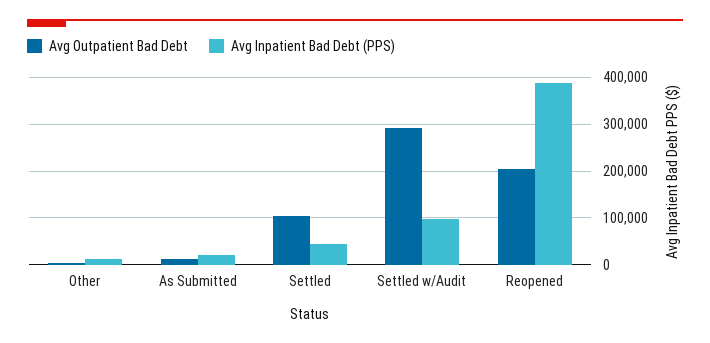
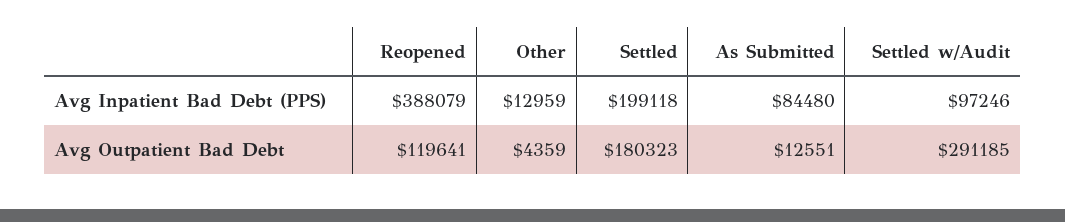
  {
    "Avg Outpatient Bad Debt": {
      "Other": 4359,
      "As Submitted": 12551,
-     "Settled": 100000,
+     "Settled": 180323,
      "Settled w/Audit": 291185,
-     "Reopened": 200000
+     "Reopened": 119641
    },
    "Avg Inpatient Bad Debt (PPS)": {
      "Other": 12959,
-     "As Submitted": 20000,
+     "As Submitted": 84480,
-     "Settled": 40000,
+     "Settled": 199118,
      "Settled w/Audit": 97246,
      "Reopened": 388079
    }
  }

